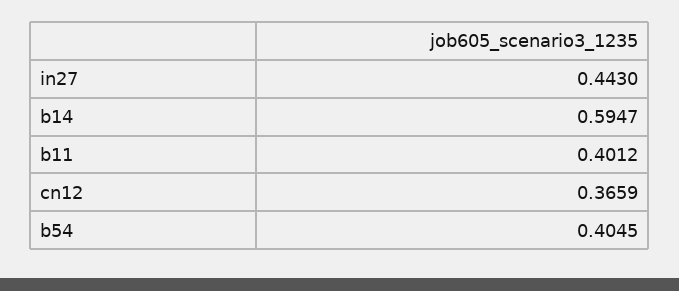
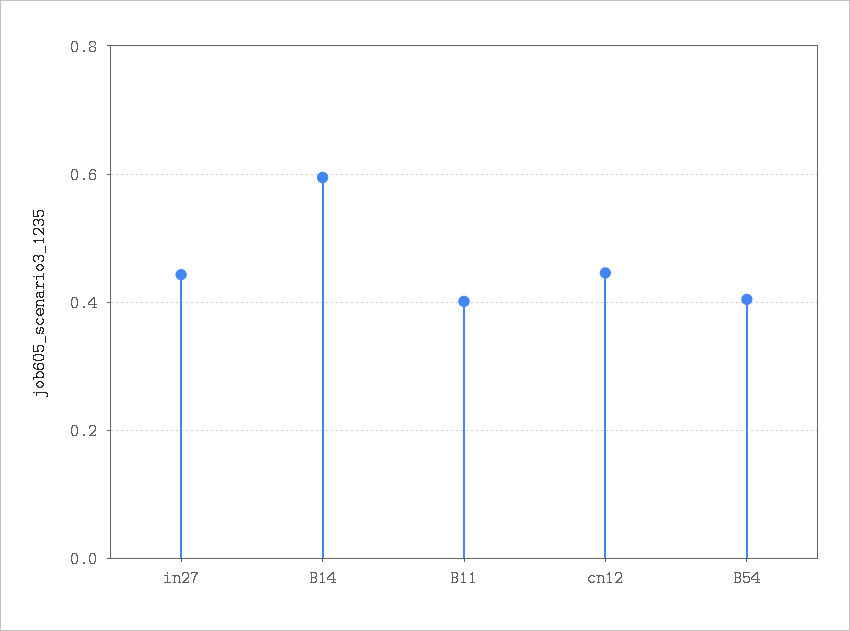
  {
    "in27": 0.443,
    "b14": 0.5947,
    "b11": 0.4012,
-   "cn12": 0.3659,
+   "cn12": 0.44,
    "b54": 0.4045
  }

